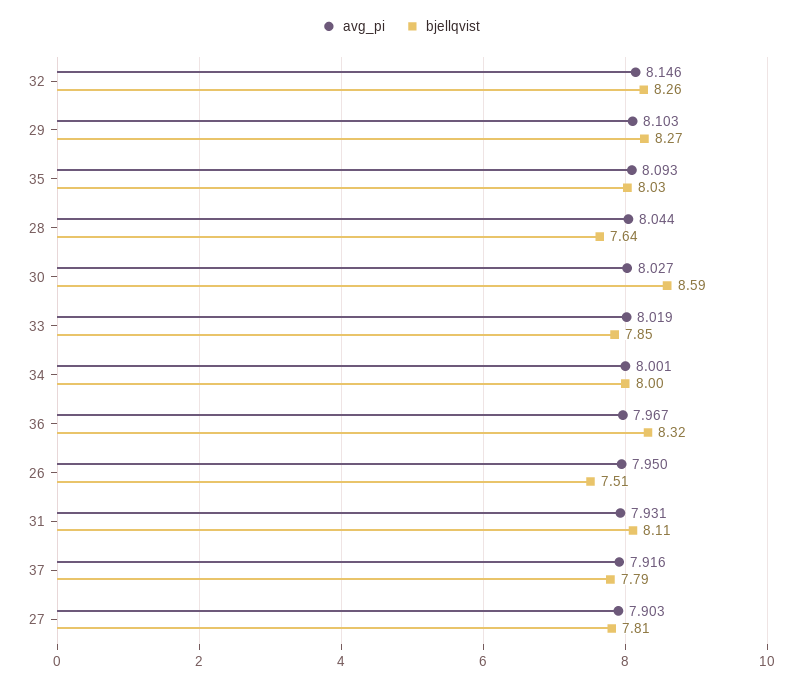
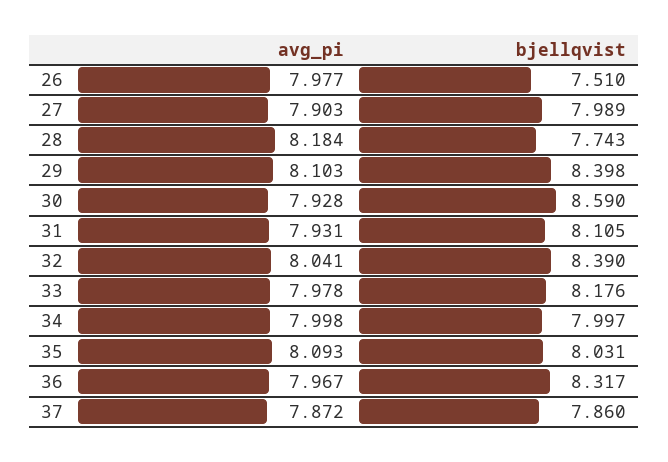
  {
    "avg_pi": {
-     "32": 8.146,
+     "32": 8.041,
      "29": 8.103,
      "35": 8.093,
-     "28": 8.044,
+     "28": 8.184,
-     "30": 8.027,
+     "30": 7.928,
-     "33": 8.019,
+     "33": 7.978,
-     "34": 8.001,
+     "34": 7.998,
      "36": 7.967,
-     "26": 7.95,
+     "26": 7.977,
      "31": 7.931,
-     "37": 7.916,
+     "37": 7.872,
      "27": 7.903
    },
    "bjellqvist": {
-     "32": 8.26,
+     "32": 8.39,
-     "29": 8.27,
+     "29": 8.398,
      "35": 8.031,
-     "28": 7.64,
+     "28": 7.743,
      "30": 8.59,
-     "33": 7.85,
+     "33": 8.176,
      "34": 7.997,
      "36": 8.317,
      "26": 7.51,
      "31": 8.105,
-     "37": 7.79,
+     "37": 7.86,
-     "27": 7.81
+     "27": 7.989
    }
  }

